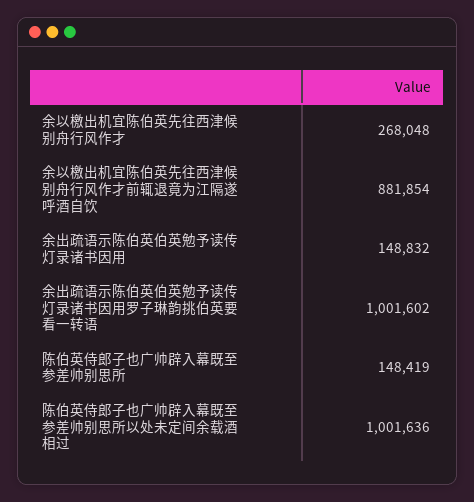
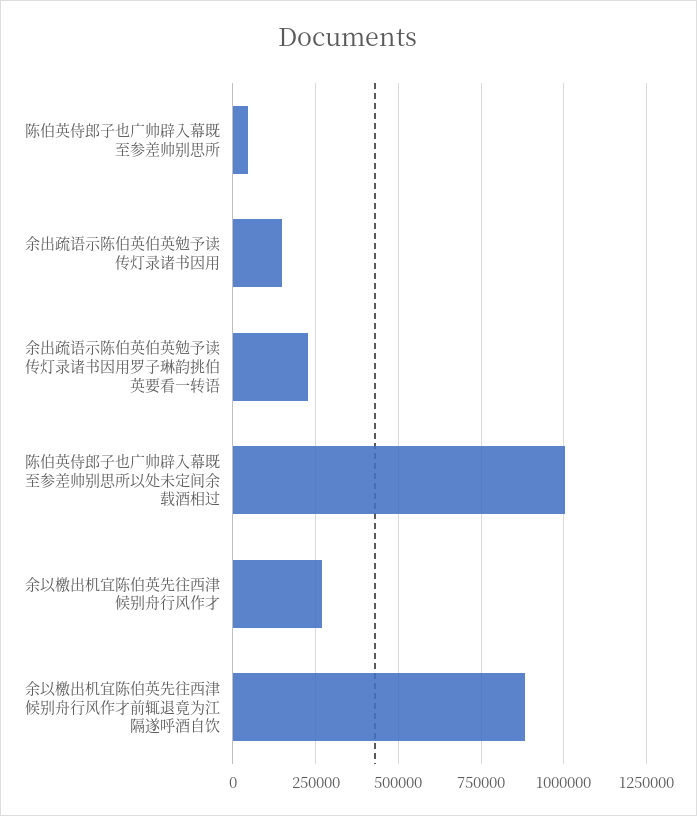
  {
    "余以檄出机宜陈伯英先往西津候别舟行风作才": 268048,
    "余以檄出机宜陈伯英先往西津候别舟行风作才前辄退竟为江隔遂呼酒自饮": 881854,
    "余出疏语示陈伯英伯英勉予读传灯录诸书因用": 148832,
-   "余出疏语示陈伯英伯英勉予读传灯录诸书因用罗子琳韵挑伯英要看一转语": 1001602,
+   "余出疏语示陈伯英伯英勉予读传灯录诸书因用罗子琳韵挑伯英要看一转语": 225000,
-   "陈伯英侍郎子也广帅辟入幕既至参差帅别思所": 148419,
+   "陈伯英侍郎子也广帅辟入幕既至参差帅别思所": 50000,
    "陈伯英侍郎子也广帅辟入幕既至参差帅别思所以处未定间余载酒相过": 1001636
  }

